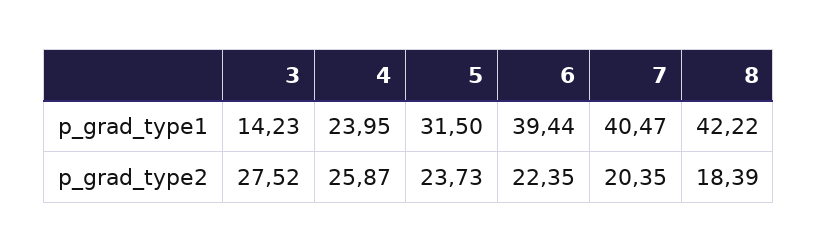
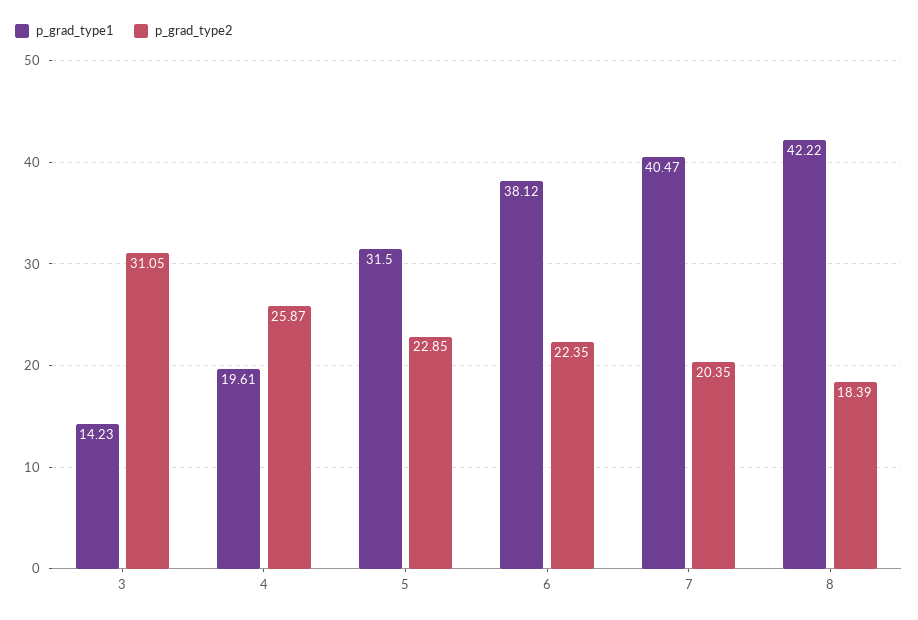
  {
    "p_grad_type1": {
      "3": 14.23,
-     "4": 23.95,
+     "4": 19.61,
      "5": 31.5,
-     "6": 39.44,
+     "6": 38.12,
      "7": 40.47,
      "8": 42.22
    },
    "p_grad_type2": {
-     "3": 27.52,
+     "3": 31.05,
      "4": 25.87,
-     "5": 23.73,
+     "5": 22.85,
      "6": 22.35,
      "7": 20.35,
      "8": 18.39
    }
  }

